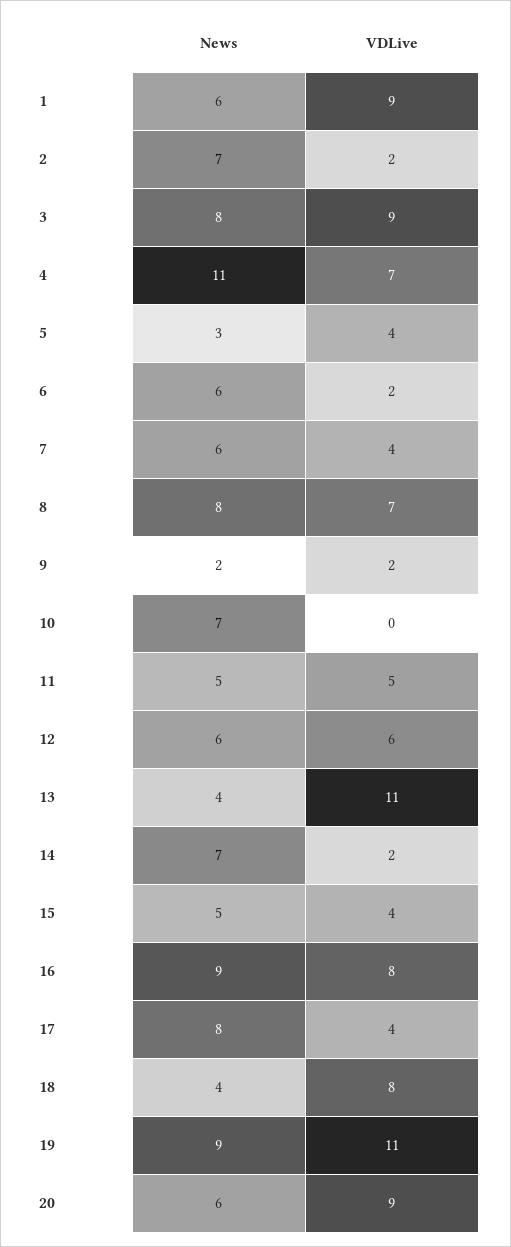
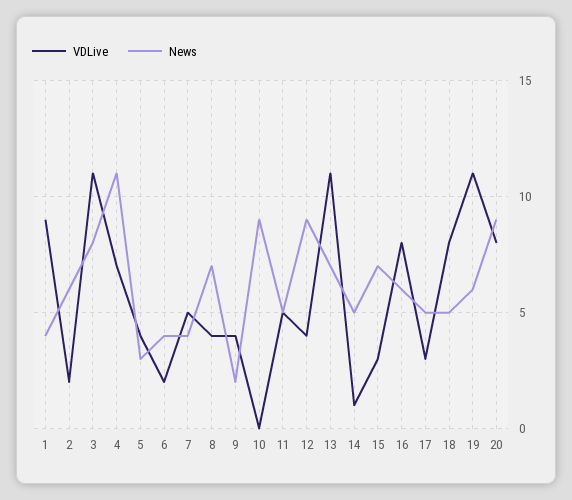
  {
    "News": {
-     "1": 6,
+     "1": 4,
-     "2": 7,
+     "2": 6,
      "3": 8,
      "4": 11,
      "5": 3,
-     "6": 6,
+     "6": 4,
-     "7": 6,
+     "7": 4,
-     "8": 8,
+     "8": 7,
      "9": 2,
-     "10": 7,
+     "10": 9,
      "11": 5,
-     "12": 6,
+     "12": 9,
-     "13": 4,
+     "13": 7,
-     "14": 7,
+     "14": 5,
-     "15": 5,
+     "15": 7,
-     "16": 9,
+     "16": 6,
-     "17": 8,
+     "17": 5,
-     "18": 4,
+     "18": 5,
-     "19": 9,
+     "19": 6,
-     "20": 6
+     "20": 9
    },
    "VDLive": {
      "1": 9,
      "2": 2,
-     "3": 9,
+     "3": 11,
      "4": 7,
      "5": 4,
      "6": 2,
-     "7": 4,
+     "7": 5,
-     "8": 7,
+     "8": 4,
-     "9": 2,
+     "9": 4,
      "10": 0,
      "11": 5,
-     "12": 6,
+     "12": 4,
      "13": 11,
-     "14": 2,
+     "14": 1,
-     "15": 4,
+     "15": 3,
      "16": 8,
-     "17": 4,
+     "17": 3,
      "18": 8,
      "19": 11,
-     "20": 9
+     "20": 8
    }
  }

